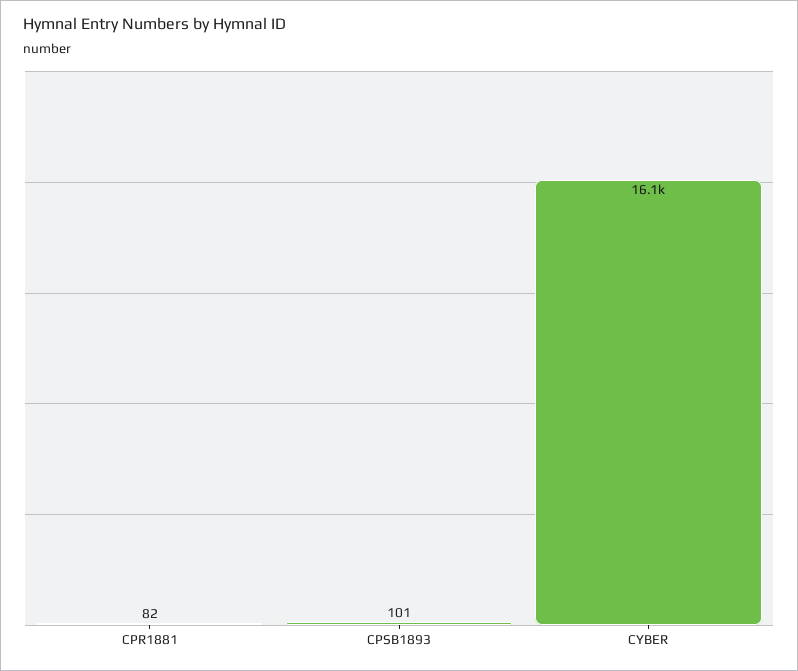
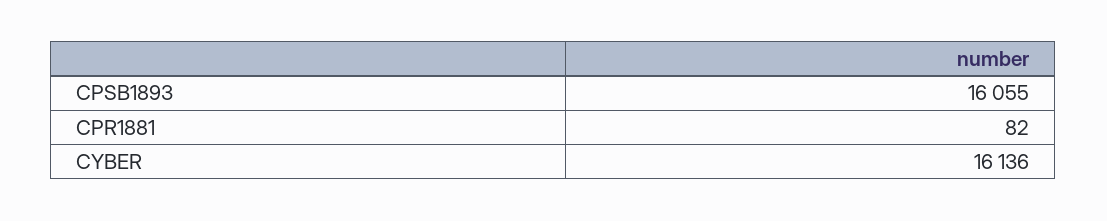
  {
    "CPR1881": 82,
-   "CPSB1893": 101,
+   "CPSB1893": 16055,
    "CYBER": 16136
  }

